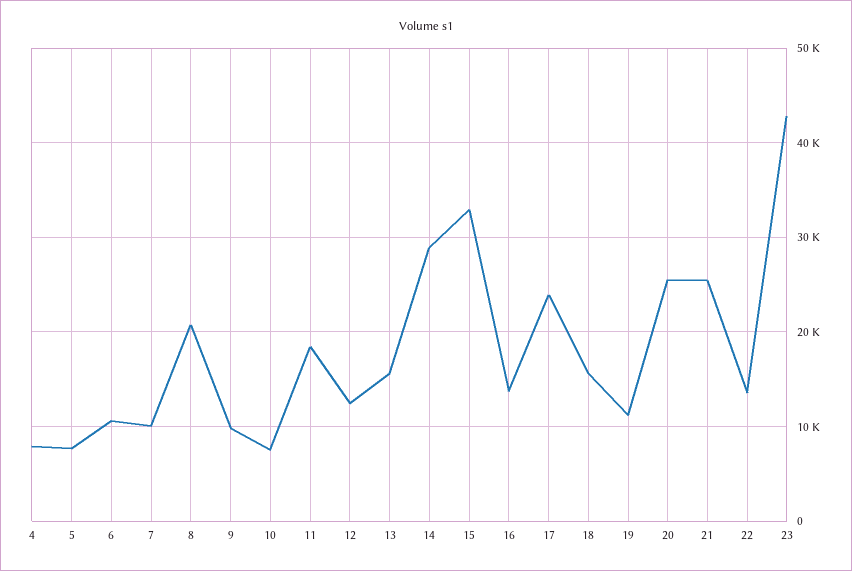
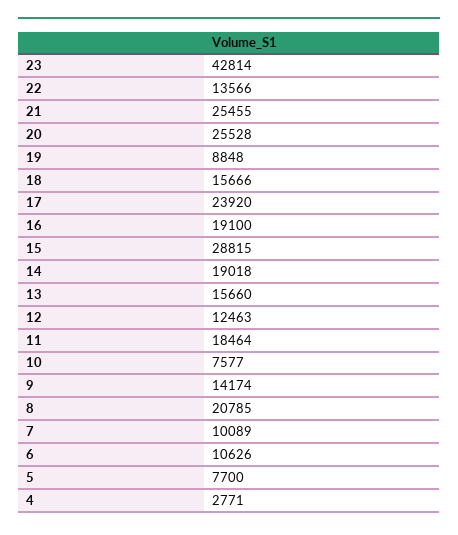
  {
-   "4": 8000,
+   "4": 2771,
    "5": 7700,
    "6": 10626,
    "7": 10089,
    "8": 20785,
-   "9": 10000,
+   "9": 14174,
    "10": 7577,
    "11": 18464,
    "12": 12463,
    "13": 15660,
-   "14": 29000,
+   "14": 19018,
-   "15": 33000,
+   "15": 28815,
-   "16": 14000,
+   "16": 19100,
    "17": 23920,
    "18": 15666,
-   "19": 11000,
+   "19": 8848,
    "20": 25528,
    "21": 25455,
    "22": 13566,
    "23": 42814
  }

